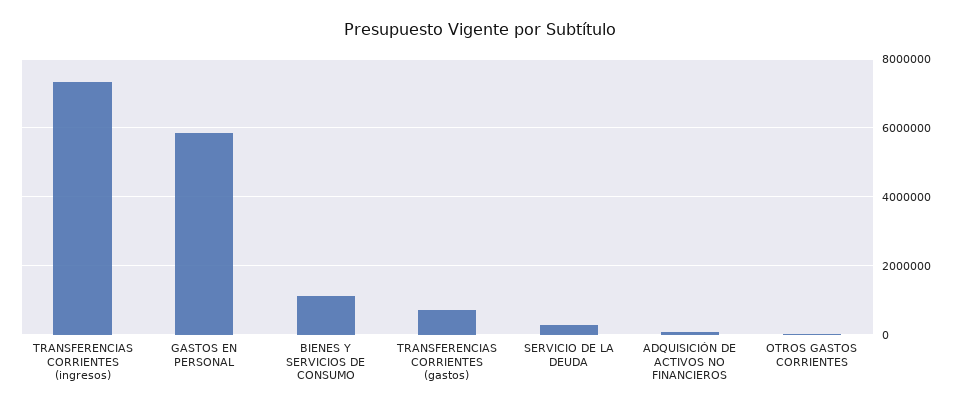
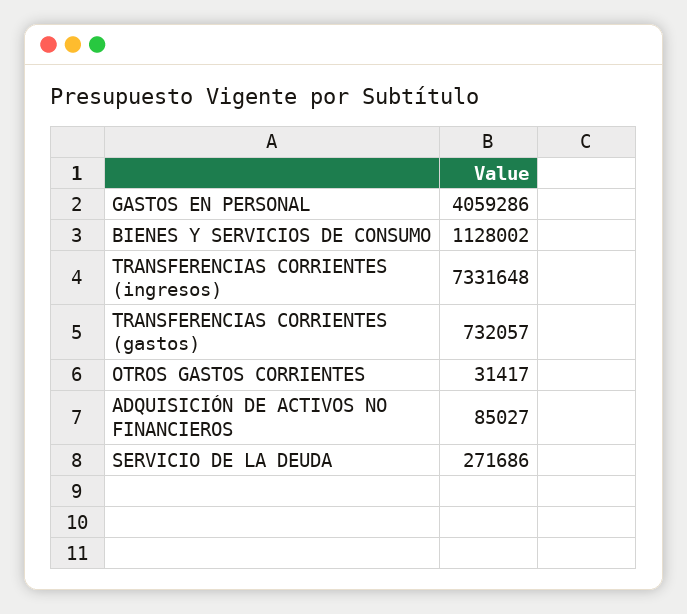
  {
    "TRANSFERENCIAS CORRIENTES (ingresos)": 7331648,
-   "GASTOS EN PERSONAL": 5800000,
+   "GASTOS EN PERSONAL": 4059286,
    "BIENES Y SERVICIOS DE CONSUMO": 1128002,
    "TRANSFERENCIAS CORRIENTES (gastos)": 732057,
    "SERVICIO DE LA DEUDA": 271686,
    "ADQUISICIÓN DE ACTIVOS NO FINANCIEROS": 85027,
    "OTROS GASTOS CORRIENTES": 31417
  }

